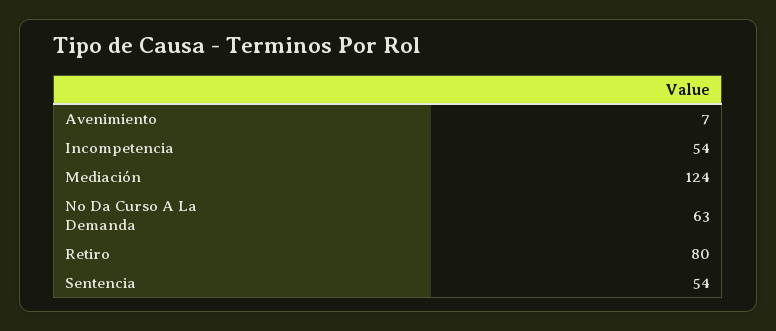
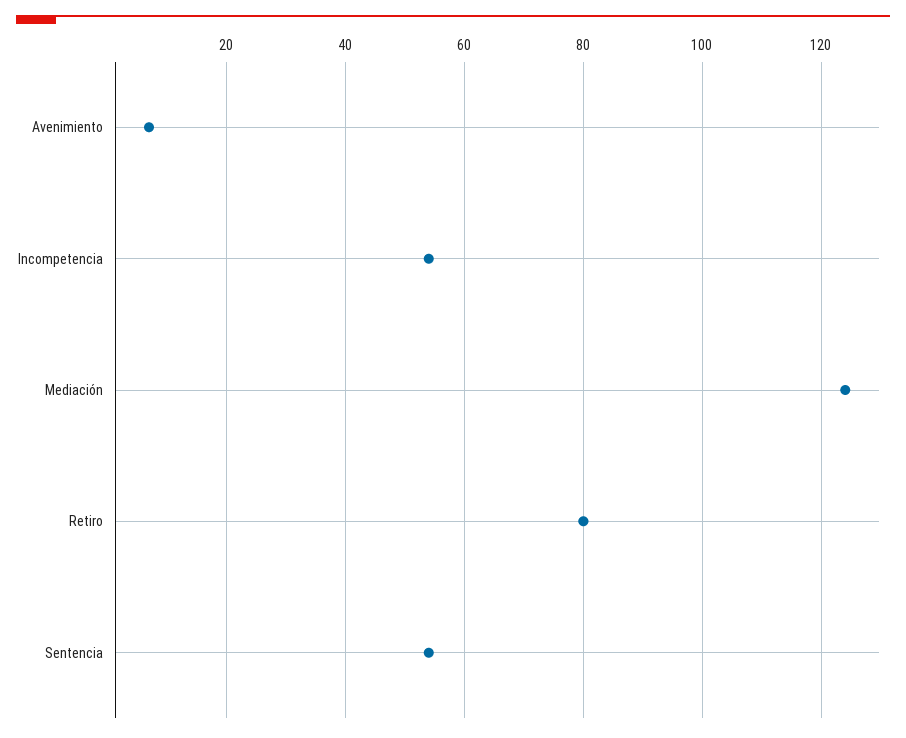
  {
    "Avenimiento": 7,
    "Incompetencia": 54,
    "Mediación": 124,
-   "No Da Curso A La Demanda": 63,
    "Retiro": 80,
    "Sentencia": 54
  }

